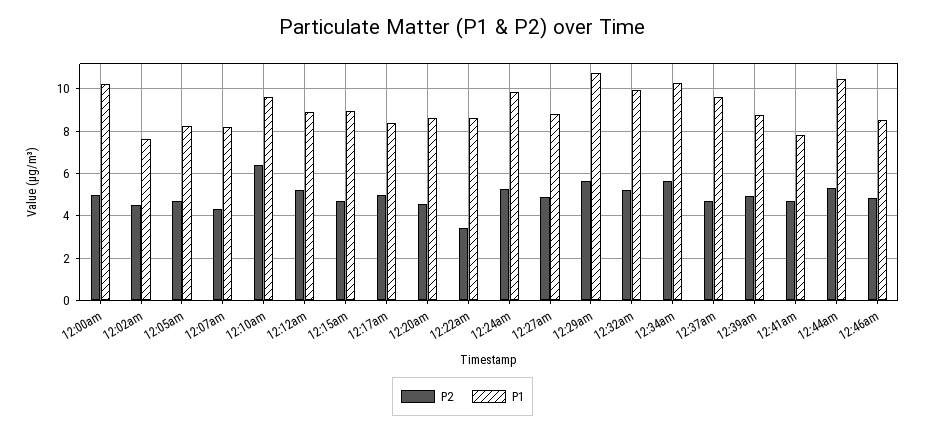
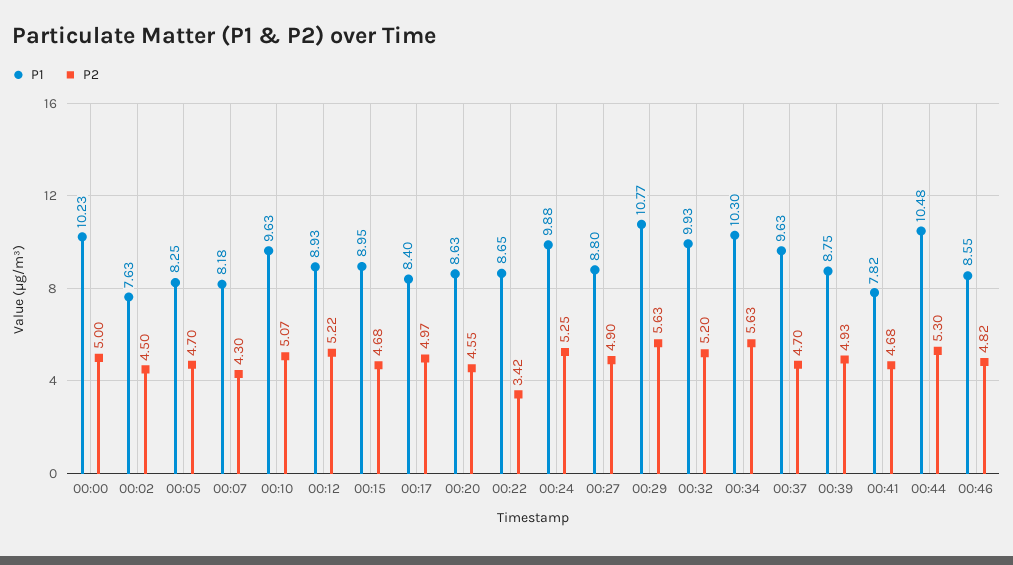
  {
    "P2": {
      "12:00am": 5,
      "12:02am": 4.5,
      "12:05am": 4.7,
      "12:07am": 4.3,
-     "12:10am": 6.5,
+     "12:10am": 5.07,
      "12:12am": 5.22,
      "12:15am": 4.68,
      "12:17am": 4.97,
      "12:20am": 4.55,
      "12:22am": 3.42,
      "12:24am": 5.25,
      "12:27am": 4.9,
      "12:29am": 5.63,
      "12:32am": 5.2,
      "12:34am": 5.63,
      "12:37am": 4.7,
      "12:39am": 4.93,
      "12:41am": 4.68,
      "12:44am": 5.3,
      "12:46am": 4.82
    },
    "P1": {
      "12:00am": 10.23,
      "12:02am": 7.63,
      "12:05am": 8.25,
      "12:07am": 8.18,
      "12:10am": 9.63,
      "12:12am": 8.93,
      "12:15am": 8.95,
      "12:17am": 8.4,
      "12:20am": 8.63,
      "12:22am": 8.65,
      "12:24am": 9.88,
      "12:27am": 8.8,
      "12:29am": 10.77,
      "12:32am": 9.93,
      "12:34am": 10.3,
      "12:37am": 9.63,
      "12:39am": 8.75,
      "12:41am": 7.82,
      "12:44am": 10.48,
      "12:46am": 8.55
    }
  }

